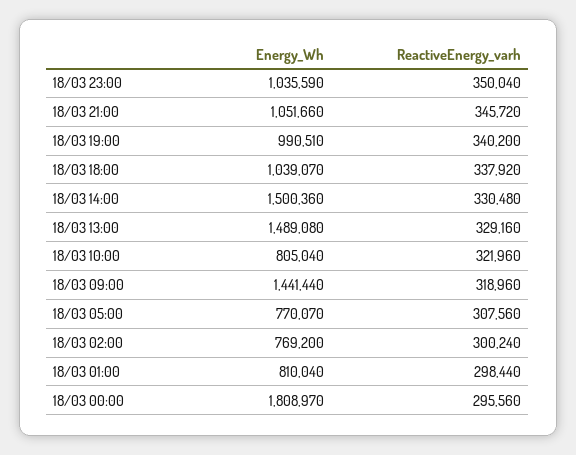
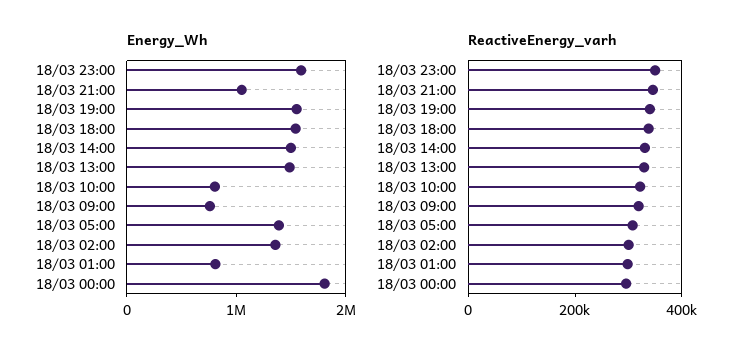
  {
    "Energy_Wh": {
-     "18/03 23:00": 1035590,
+     "18/03 23:00": 1600000,
      "18/03 21:00": 1051660,
-     "18/03 19:00": 990510,
+     "18/03 19:00": 1600000,
-     "18/03 18:00": 1039070,
+     "18/03 18:00": 1600000,
      "18/03 14:00": 1500360,
      "18/03 13:00": 1489080,
      "18/03 10:00": 805040,
-     "18/03 09:00": 1441440,
+     "18/03 09:00": 800000,
-     "18/03 05:00": 770070,
+     "18/03 05:00": 1400000,
-     "18/03 02:00": 769200,
+     "18/03 02:00": 1400000,
      "18/03 01:00": 810040,
      "18/03 00:00": 1808970
    },
    "ReactiveEnergy_varh": {
      "18/03 23:00": 350040,
      "18/03 21:00": 345720,
      "18/03 19:00": 340200,
      "18/03 18:00": 337920,
      "18/03 14:00": 330480,
      "18/03 13:00": 329160,
      "18/03 10:00": 321960,
      "18/03 09:00": 318960,
      "18/03 05:00": 307560,
      "18/03 02:00": 300240,
      "18/03 01:00": 298440,
      "18/03 00:00": 295560
    }
  }

